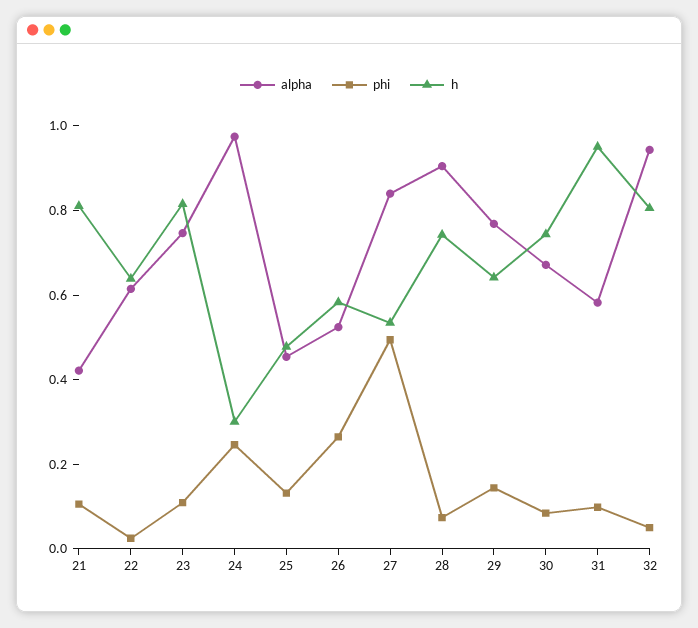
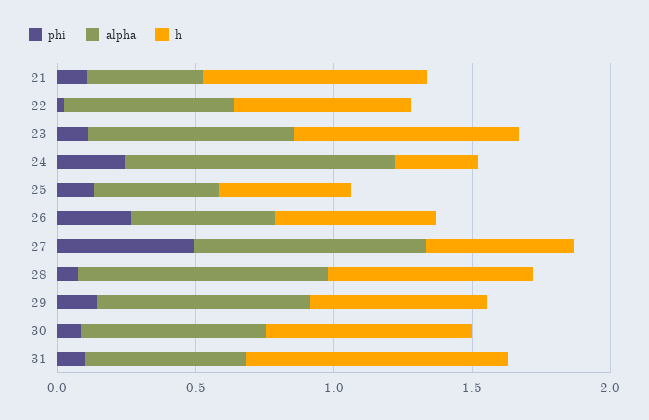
  {
    "alpha": {
      "21": 0.4,
      "22": 0.6,
      "23": 0.75,
      "24": 0.95,
      "25": 0.45,
      "26": 0.5,
      "27": 0.85,
      "28": 0.9,
      "29": 0.75,
      "30": 0.65,
-     "31": 0.6,
+     "31": 0.6
-     "32": 0.95
    },
    "phi": {
      "21": 0.1,
      "22": 0.05,
      "23": 0.1,
      "24": 0.25,
      "25": 0.15,
      "26": 0.25,
      "27": 0.5,
      "28": 0.05,
      "29": 0.15,
      "30": 0.1,
-     "31": 0.1,
+     "31": 0.1
-     "32": 0.05
    },
    "h": {
      "21": 0.8,
      "22": 0.65,
      "23": 0.8,
      "24": 0.3,
      "25": 0.5,
      "26": 0.6,
      "27": 0.55,
      "28": 0.75,
      "29": 0.65,
      "30": 0.75,
-     "31": 0.95,
+     "31": 0.95
-     "32": 0.8
    }
  }

